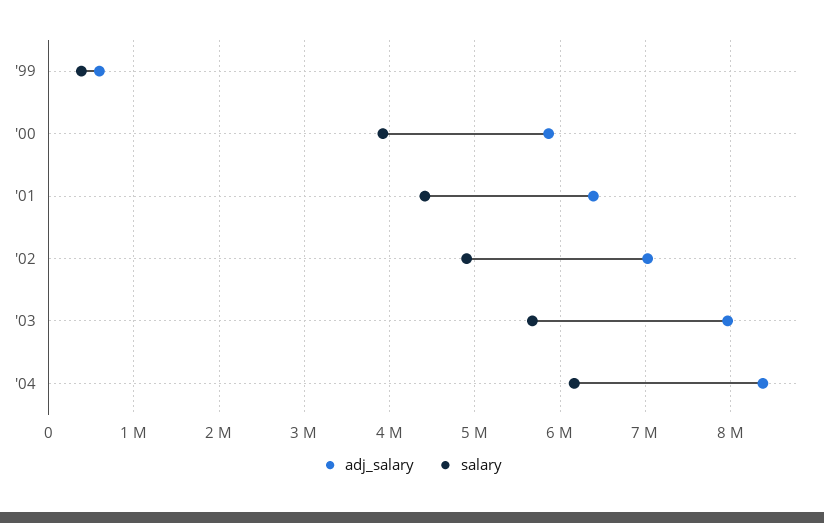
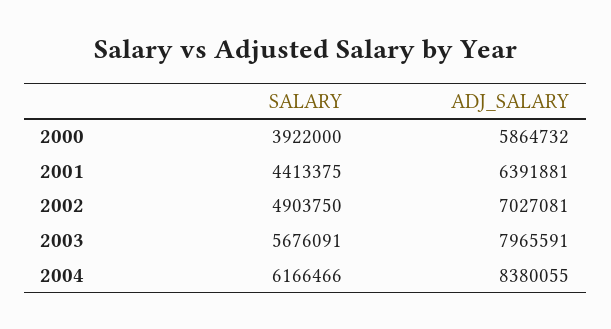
  {
    "adj_salary": {
-     "'99": 600000,
      "'00": 5864732,
      "'01": 6391881,
      "'02": 7027081,
      "'03": 7965591,
      "'04": 8380055
    },
    "salary": {
-     "'99": 400000,
      "'00": 3922000,
      "'01": 4413375,
      "'02": 4903750,
      "'03": 5676091,
      "'04": 6166466
    }
  }

